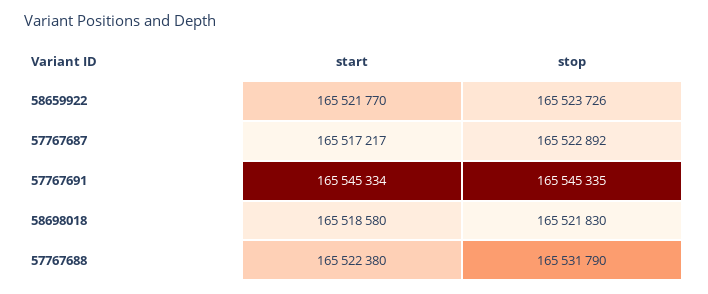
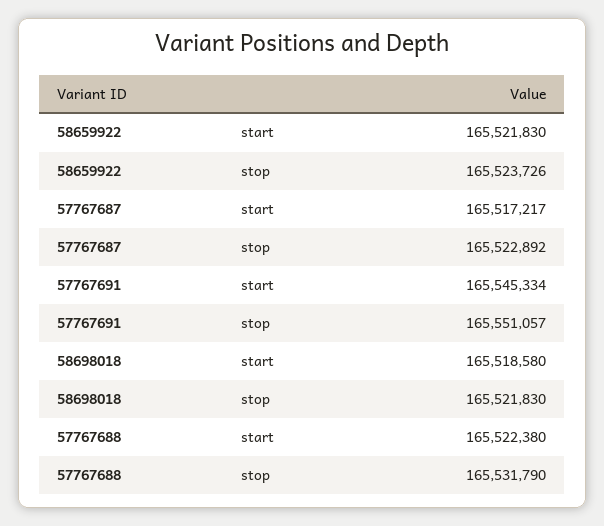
  {
    "start": {
-     "58659922": 165521770,
+     "58659922": 165521830,
      "57767687": 165517217,
      "57767691": 165545334,
      "58698018": 165518580,
      "57767688": 165522380
    },
    "stop": {
      "58659922": 165523726,
      "57767687": 165522892,
-     "57767691": 165545335,
+     "57767691": 165551057,
      "58698018": 165521830,
      "57767688": 165531790
    }
  }

